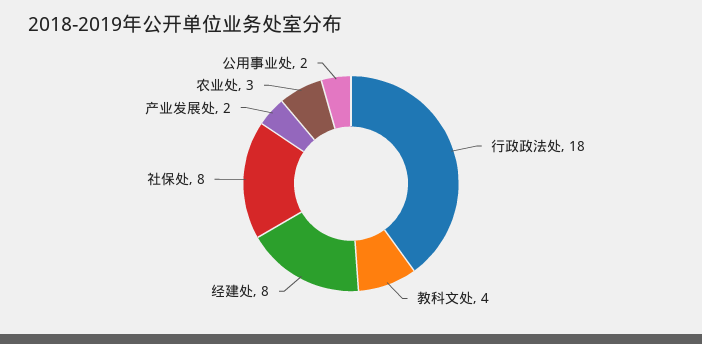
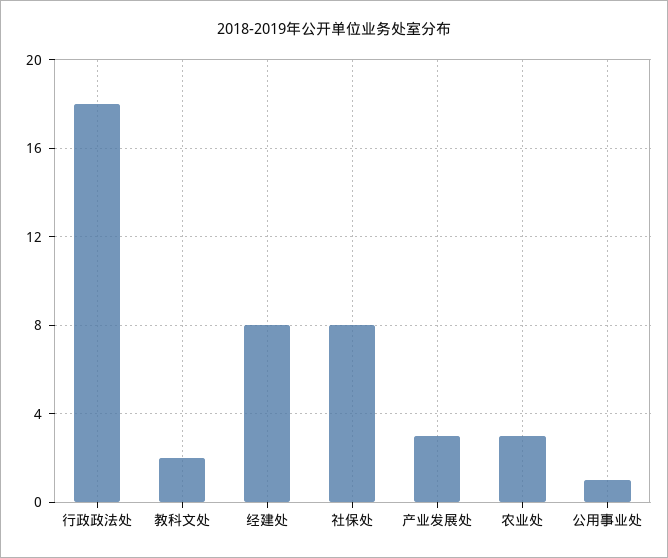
  {
    "行政政法处": 18,
-   "教科文处": 4,
+   "教科文处": 2,
    "经建处": 8,
    "社保处": 8,
-   "产业发展处": 2,
+   "产业发展处": 3,
    "农业处": 3,
-   "公用事业处": 2
+   "公用事业处": 1
  }

